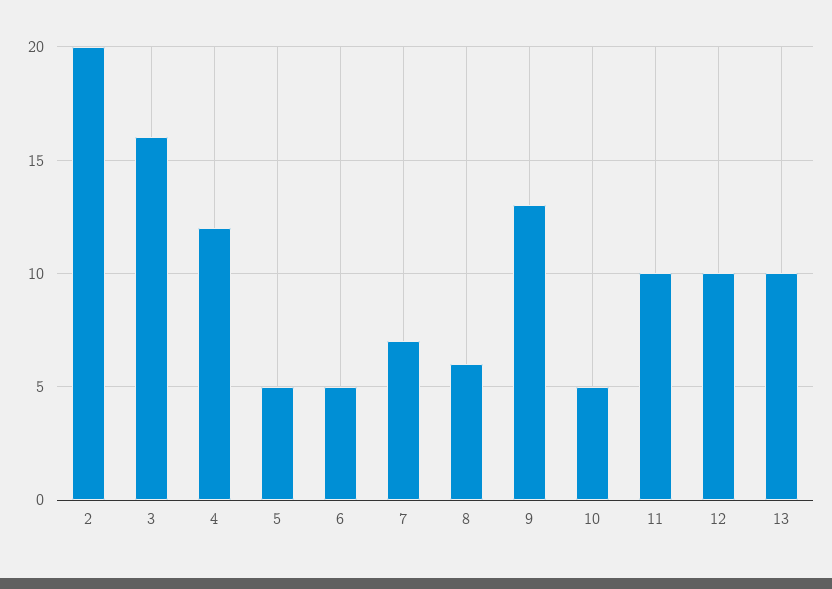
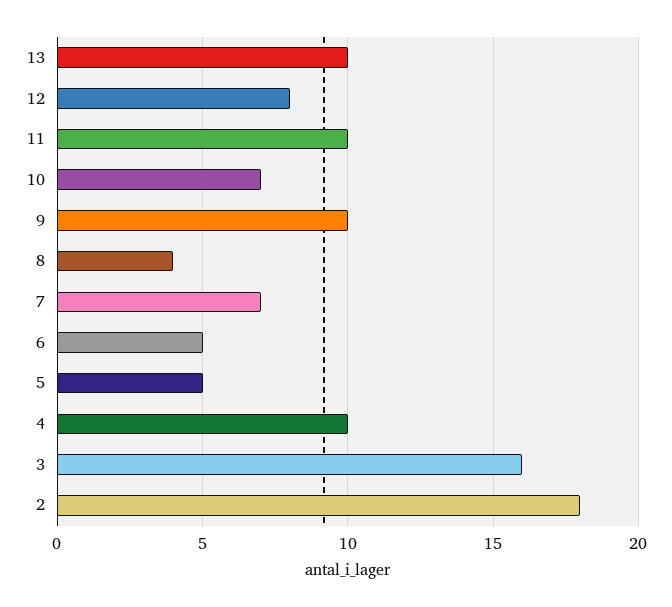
  {
-   "2": 20,
+   "2": 18,
    "3": 16,
-   "4": 12,
+   "4": 10,
    "5": 5,
    "6": 5,
    "7": 7,
-   "8": 6,
+   "8": 4,
-   "9": 13,
+   "9": 10,
-   "10": 5,
+   "10": 7,
    "11": 10,
-   "12": 10,
+   "12": 8,
    "13": 10
  }

